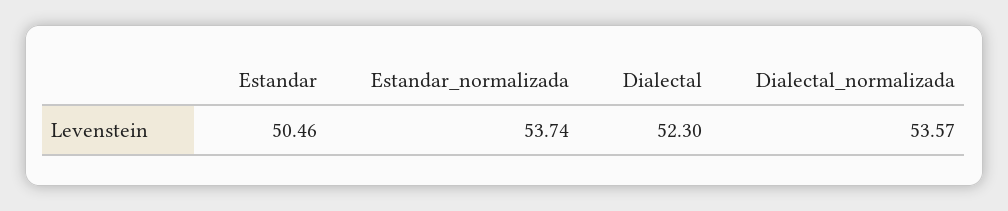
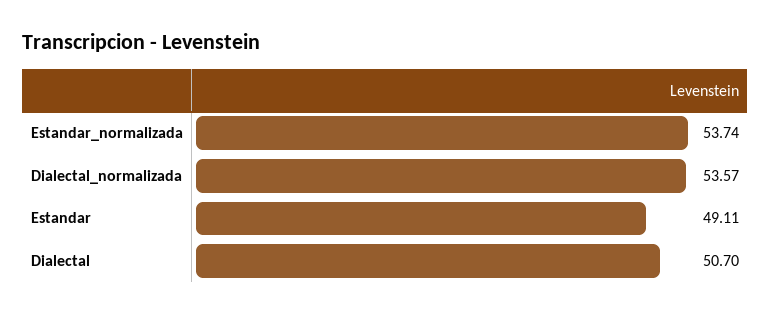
  {
-   "Estandar": 50.46,
+   "Estandar": 49.11,
    "Estandar_normalizada": 53.74,
-   "Dialectal": 52.3,
+   "Dialectal": 50.7,
    "Dialectal_normalizada": 53.57
  }

